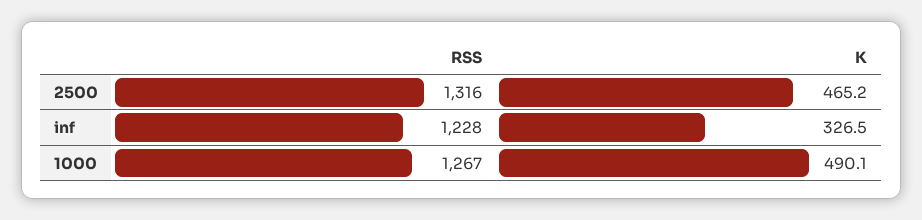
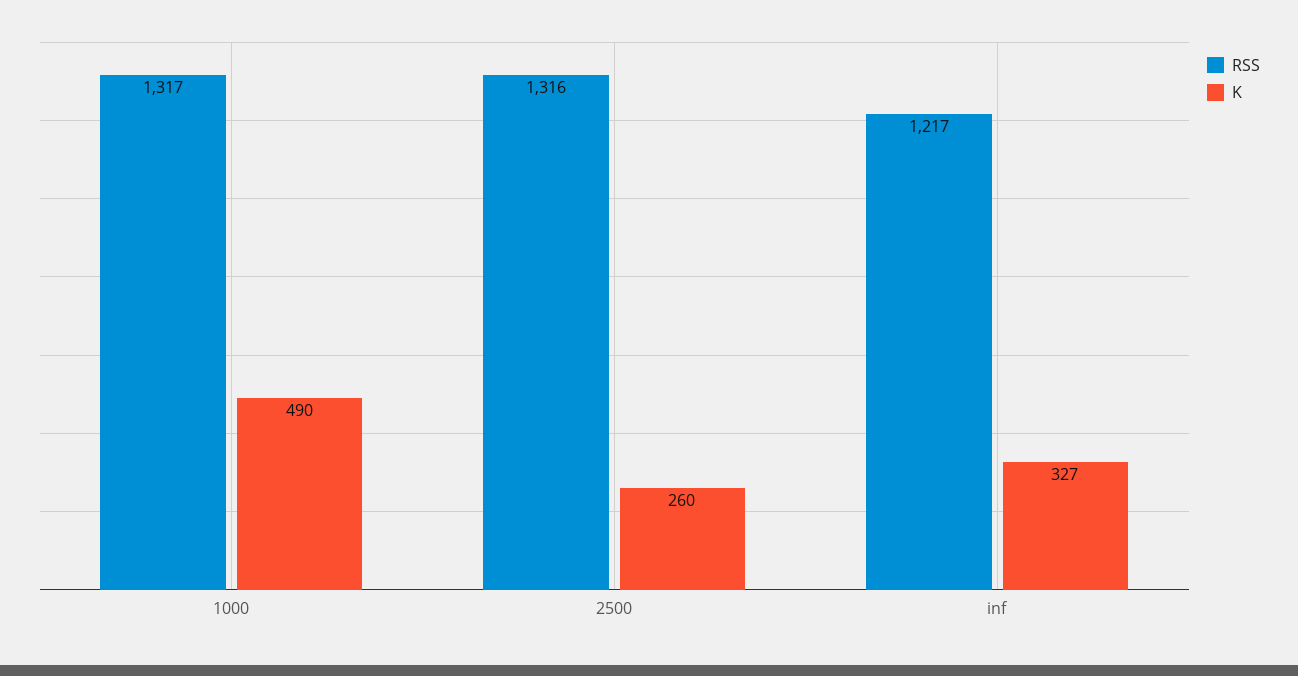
  {
    "RSS": {
      "2500": 1316,
-     "inf": 1228,
+     "inf": 1217,
-     "1000": 1267
+     "1000": 1317
    },
    "K": {
-     "2500": 465.2,
+     "2500": 260,
      "inf": 326.5,
      "1000": 490.1
    }
  }

